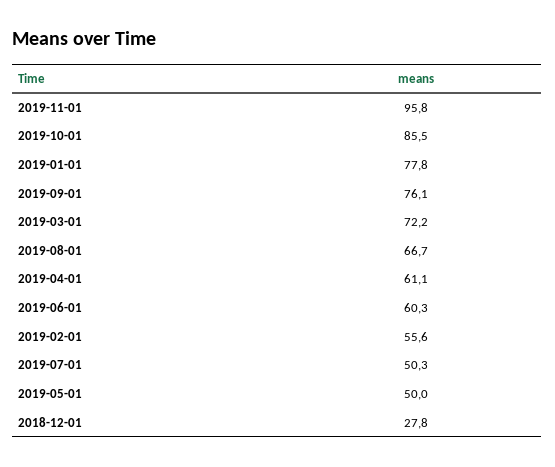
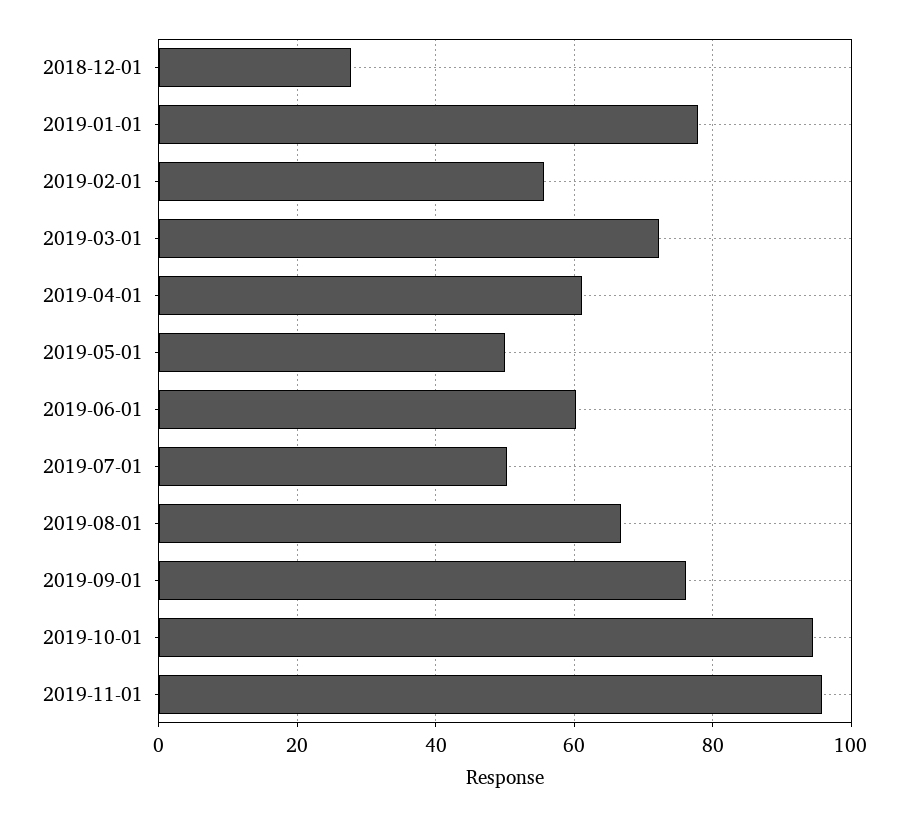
  {
    "2019-11-01": 95.8,
-   "2019-10-01": 85.5,
+   "2019-10-01": 94,
    "2019-01-01": 77.8,
    "2019-09-01": 76.1,
    "2019-03-01": 72.2,
    "2019-08-01": 66.7,
    "2019-04-01": 61.1,
    "2019-06-01": 60.3,
    "2019-02-01": 55.6,
    "2019-07-01": 50.3,
    "2019-05-01": 50,
    "2018-12-01": 27.8
  }

